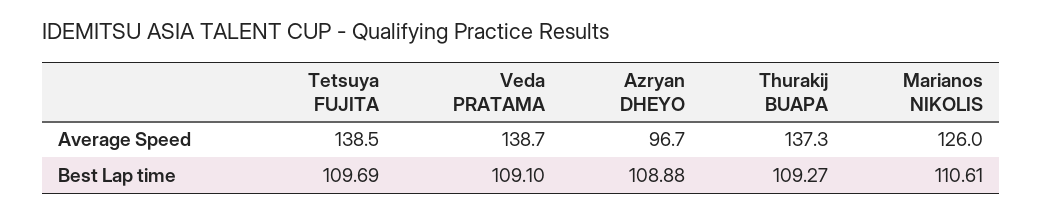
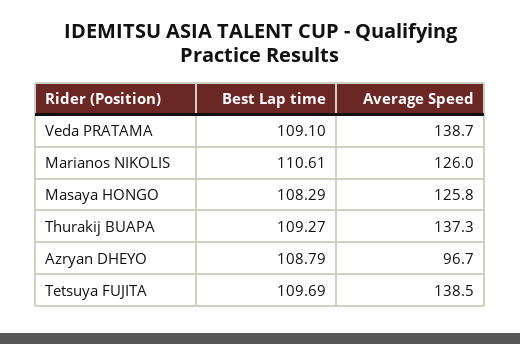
  {
    "Tetsuya FUJITA": {
      "Average Speed": 138.5,
      "Best Lap time": 109.69
    },
    "Veda PRATAMA": {
      "Average Speed": 138.7,
      "Best Lap time": 109.1
    },
    "Azryan DHEYO": {
      "Average Speed": 96.7,
-     "Best Lap time": 108.88
+     "Best Lap time": 108.79
    },
    "Thurakij BUAPA": {
      "Average Speed": 137.3,
      "Best Lap time": 109.27
    },
    "Marianos NIKOLIS": {
      "Average Speed": 126,
      "Best Lap time": 110.61
-   }
+   },
+   "Masaya HONGO": {
+     "Best Lap time": 108.29,
+     "Average Speed": 125.8
+   }
  }

